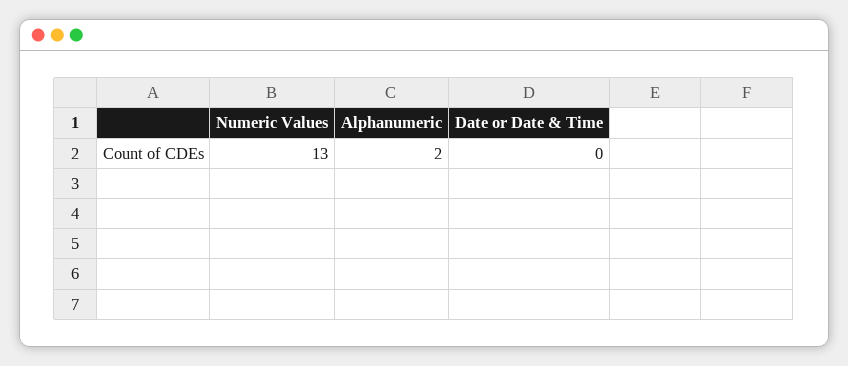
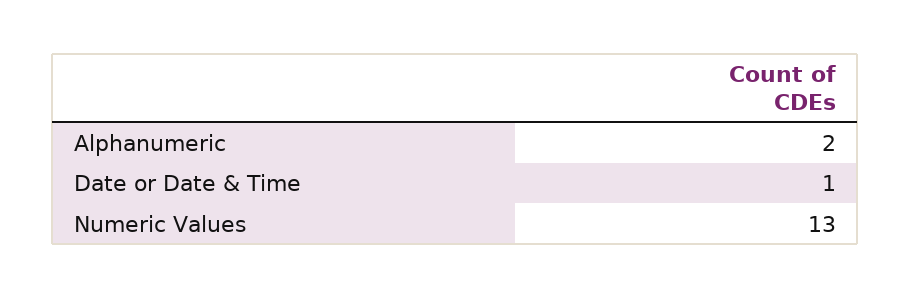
  {
    "Numeric Values": 13,
    "Alphanumeric": 2,
-   "Date or Date & Time": 0
+   "Date or Date & Time": 1
  }

